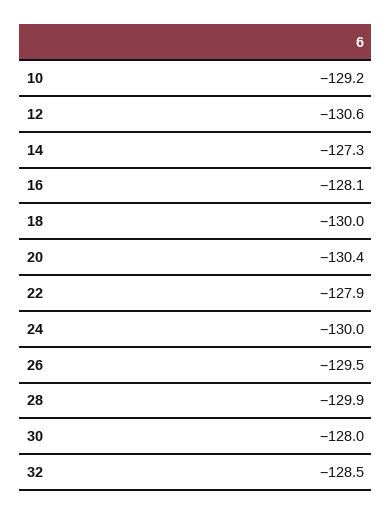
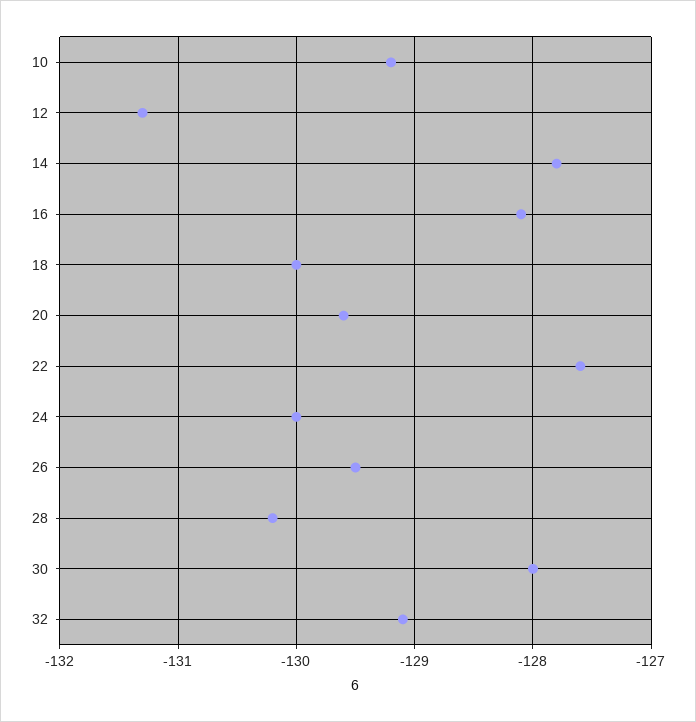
  {
    "10": -129.2,
-   "12": -130.6,
+   "12": -131.3,
-   "14": -127.3,
+   "14": -127.8,
    "16": -128.1,
    "18": -130,
-   "20": -130.4,
+   "20": -129.6,
-   "22": -127.9,
+   "22": -127.6,
    "24": -130,
    "26": -129.5,
-   "28": -129.9,
+   "28": -130.2,
    "30": -128,
-   "32": -128.5
+   "32": -129.1
  }

